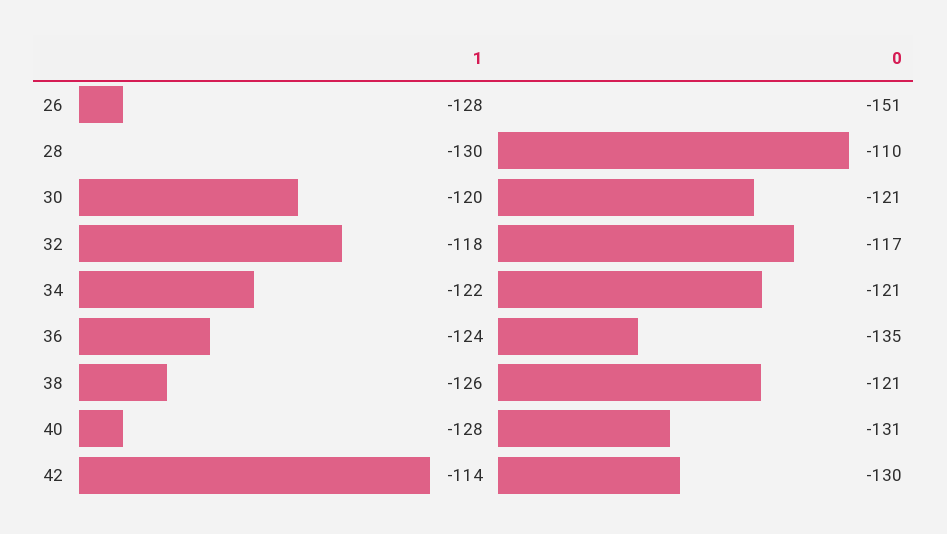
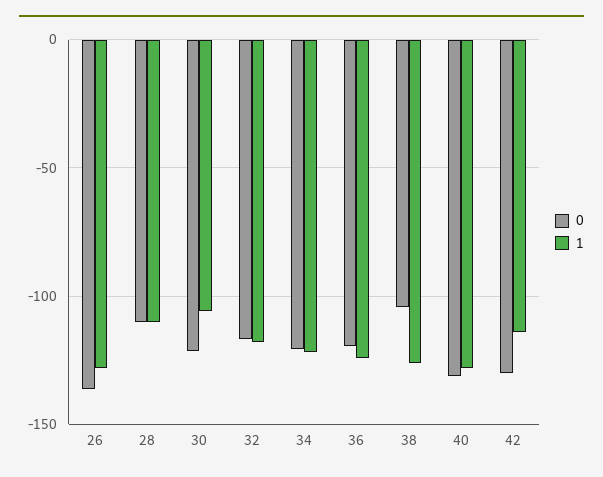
  {
    "1": {
      "26": -128,
-     "28": -130,
+     "28": -110,
-     "30": -120,
+     "30": -105,
      "32": -118,
      "34": -122,
      "36": -124,
      "38": -126,
      "40": -128,
      "42": -114
    },
    "0": {
-     "26": -151,
+     "26": -135,
      "28": -110,
      "30": -121,
      "32": -117,
      "34": -121,
-     "36": -135,
+     "36": -120,
-     "38": -121,
+     "38": -105,
      "40": -131,
      "42": -130
    }
  }

